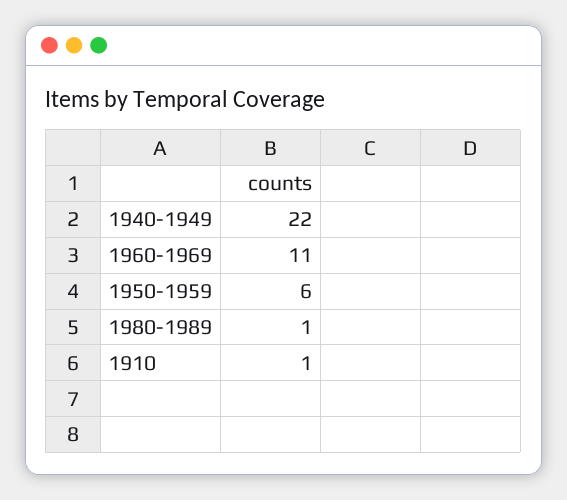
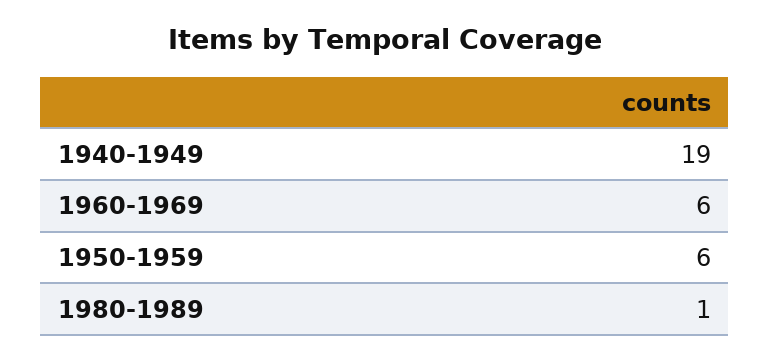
  {
-   "1940-1949": 22,
+   "1940-1949": 19,
-   "1960-1969": 11,
+   "1960-1969": 6,
    "1950-1959": 6,
-   "1980-1989": 1,
+   "1980-1989": 1
-   "1910": 1
  }

